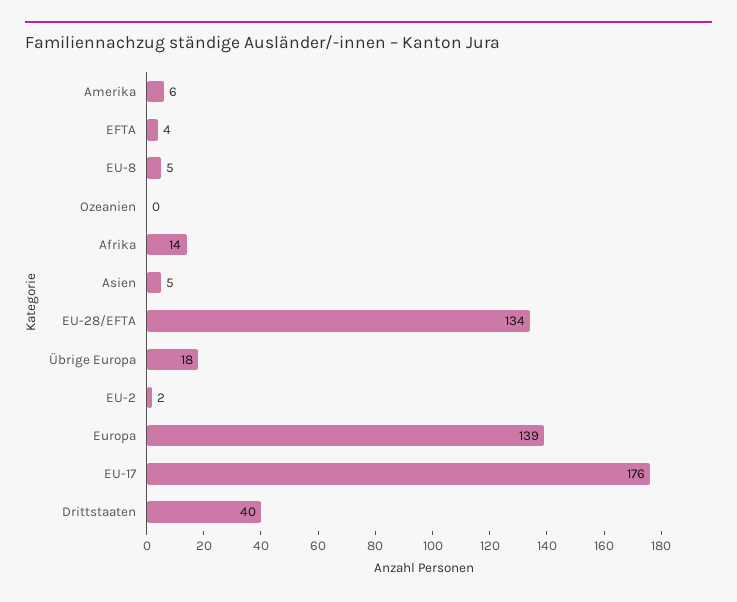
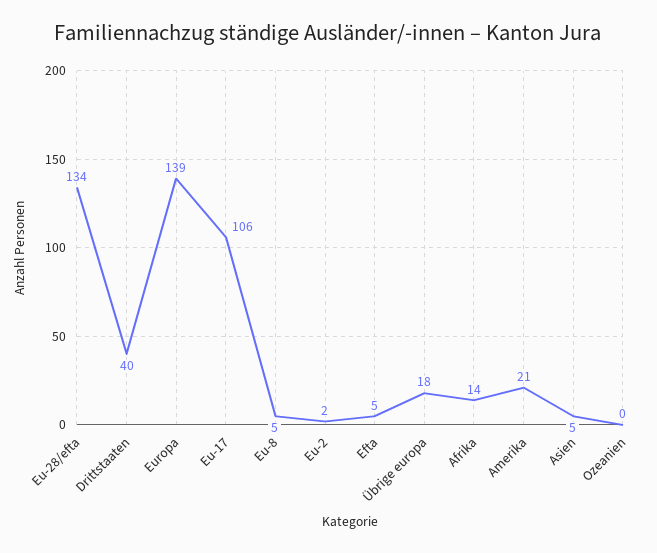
  {
-   "Amerika": 6,
+   "Amerika": 21,
-   "EFTA": 4,
+   "EFTA": 5,
    "EU-8": 5,
    "Ozeanien": 0,
    "Afrika": 14,
    "Asien": 5,
    "EU-28/EFTA": 134,
    "Übrige Europa": 18,
    "EU-2": 2,
    "Europa": 139,
-   "EU-17": 176,
+   "EU-17": 106,
    "Drittstaaten": 40
  }

